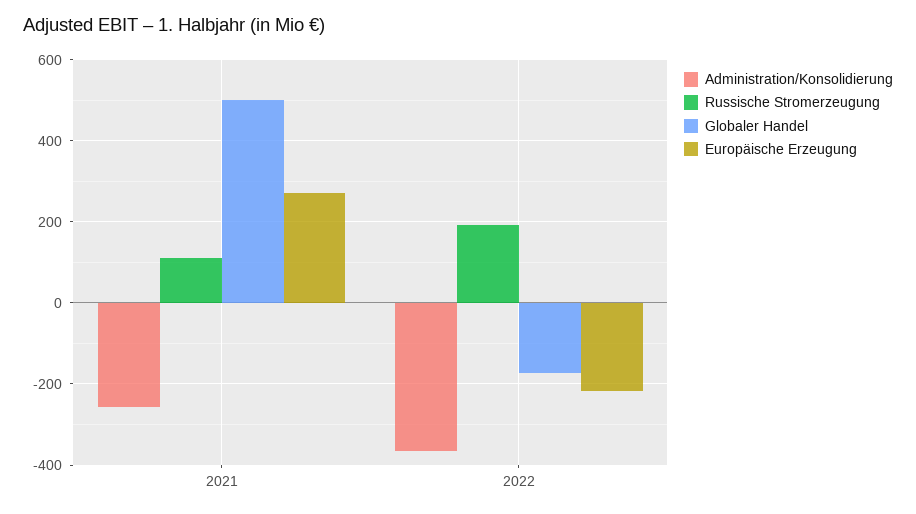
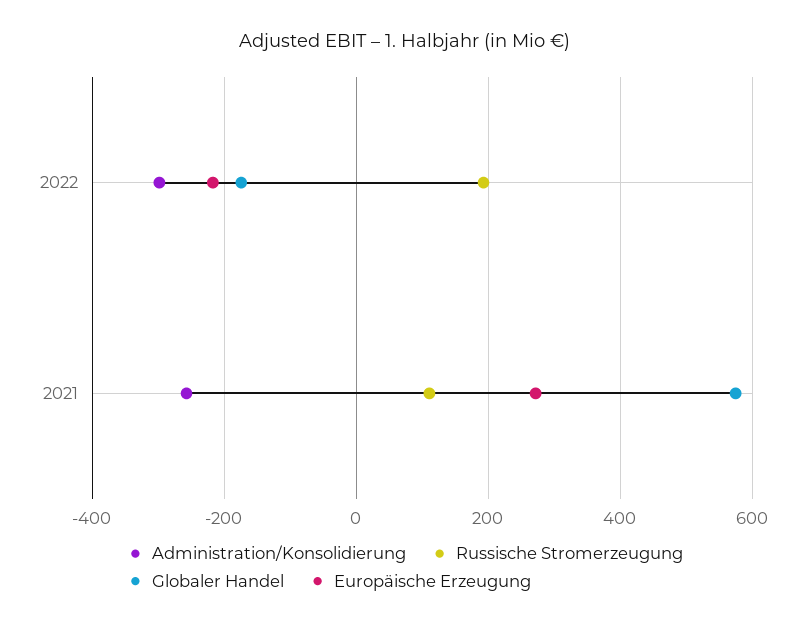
  {
    "Administration/Konsolidierung": {
      "2021": -260,
-     "2022": -360
+     "2022": -300
    },
    "Russische Stromerzeugung": {
      "2021": 120,
      "2022": 200
    },
    "Globaler Handel": {
-     "2021": 500,
+     "2021": 580,
      "2022": -180
    },
    "Europäische Erzeugung": {
      "2021": 280,
      "2022": -220
    }
  }

